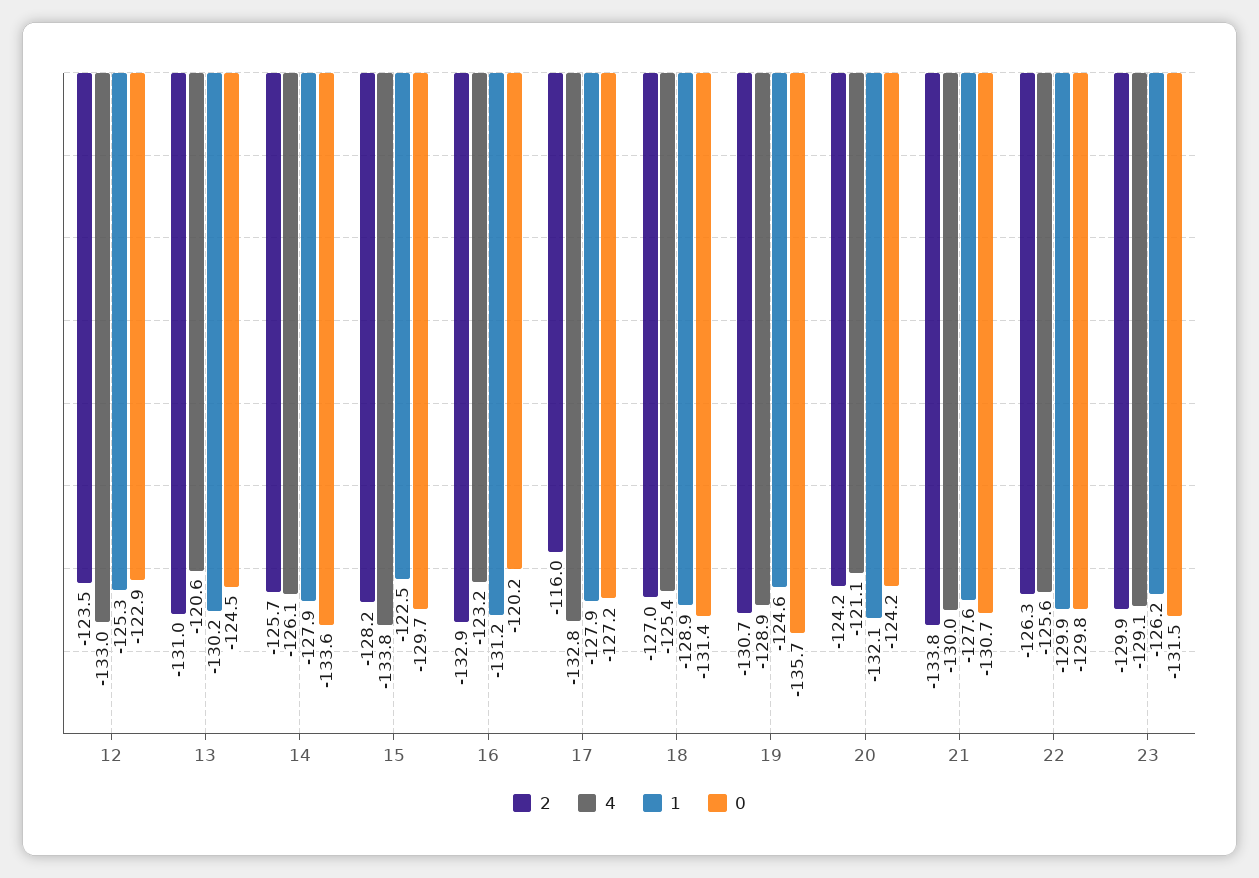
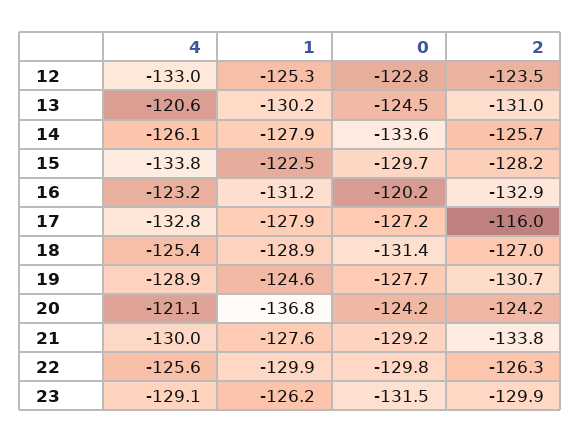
  {
    "2": {
      "12": -123.5,
      "13": -131,
      "14": -125.7,
      "15": -128.2,
      "16": -132.9,
      "17": -116,
      "18": -127,
      "19": -130.7,
      "20": -124.2,
      "21": -133.8,
      "22": -126.3,
      "23": -129.9
    },
    "4": {
      "12": -133,
      "13": -120.6,
      "14": -126.1,
      "15": -133.8,
      "16": -123.2,
      "17": -132.8,
      "18": -125.4,
      "19": -128.9,
      "20": -121.1,
      "21": -130,
      "22": -125.6,
      "23": -129.1
    },
    "1": {
      "12": -125.3,
      "13": -130.2,
      "14": -127.9,
      "15": -122.5,
      "16": -131.2,
      "17": -127.9,
      "18": -128.9,
      "19": -124.6,
-     "20": -132.1,
+     "20": -136.8,
      "21": -127.6,
      "22": -129.9,
      "23": -126.2
    },
    "0": {
-     "12": -122.9,
+     "12": -122.8,
      "13": -124.5,
      "14": -133.6,
      "15": -129.7,
      "16": -120.2,
      "17": -127.2,
      "18": -131.4,
-     "19": -135.7,
+     "19": -127.7,
      "20": -124.2,
-     "21": -130.7,
+     "21": -129.2,
      "22": -129.8,
      "23": -131.5
    }
  }

